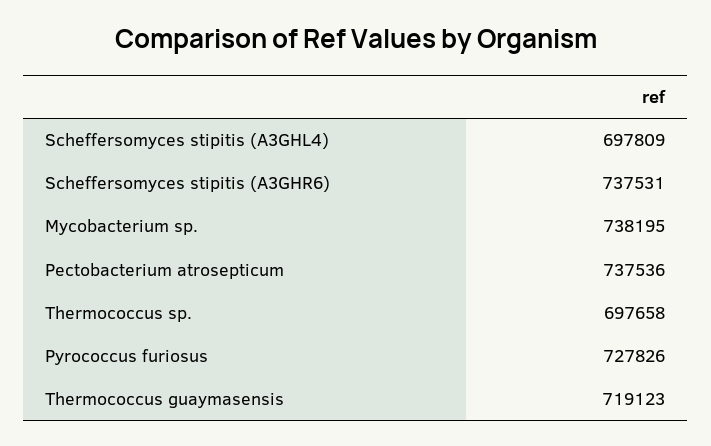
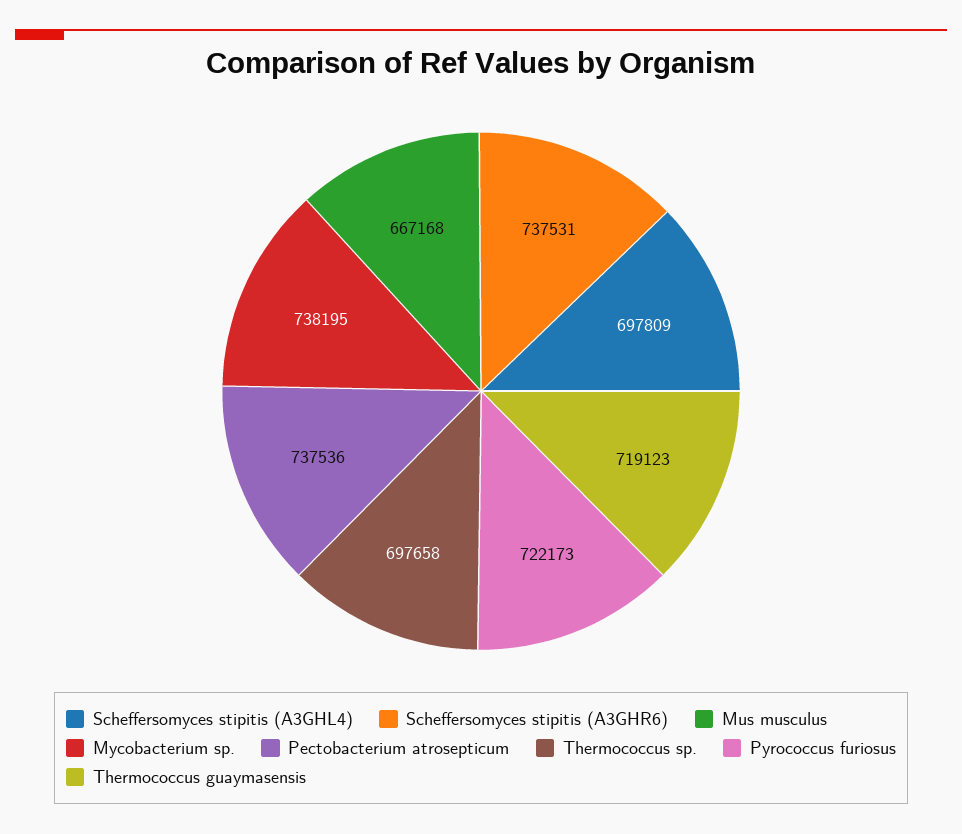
  {
    "Scheffersomyces stipitis (A3GHL4)": 697809,
    "Scheffersomyces stipitis (A3GHR6)": 737531,
    "Mycobacterium sp.": 738195,
    "Pectobacterium atrosepticum": 737536,
    "Thermococcus sp.": 697658,
-   "Pyrococcus furiosus": 727826,
+   "Pyrococcus furiosus": 722173,
-   "Thermococcus guaymasensis": 719123
+   "Thermococcus guaymasensis": 719123,
+   "Mus musculus": 667168
  }

